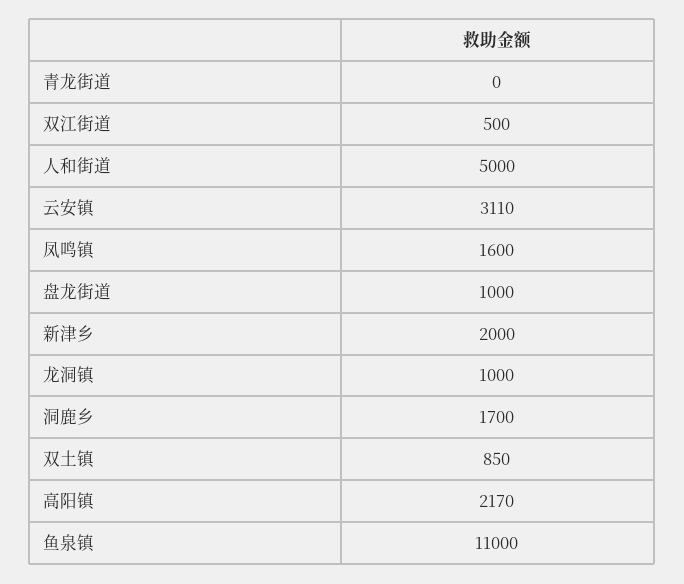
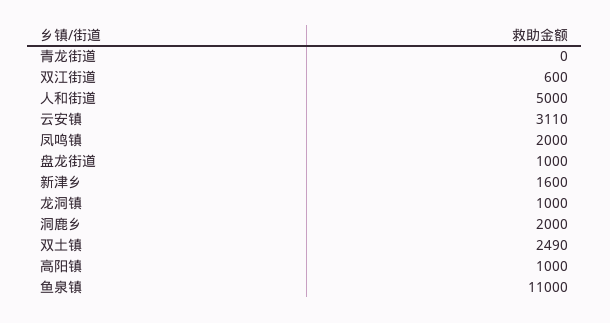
  {
    "青龙街道": 0,
-   "双江街道": 500,
+   "双江街道": 600,
    "人和街道": 5000,
    "云安镇": 3110,
-   "凤鸣镇": 1600,
+   "凤鸣镇": 2000,
    "盘龙街道": 1000,
-   "新津乡": 2000,
+   "新津乡": 1600,
    "龙洞镇": 1000,
-   "洞鹿乡": 1700,
+   "洞鹿乡": 2000,
-   "双土镇": 850,
+   "双土镇": 2490,
-   "高阳镇": 2170,
+   "高阳镇": 1000,
    "鱼泉镇": 11000
  }

